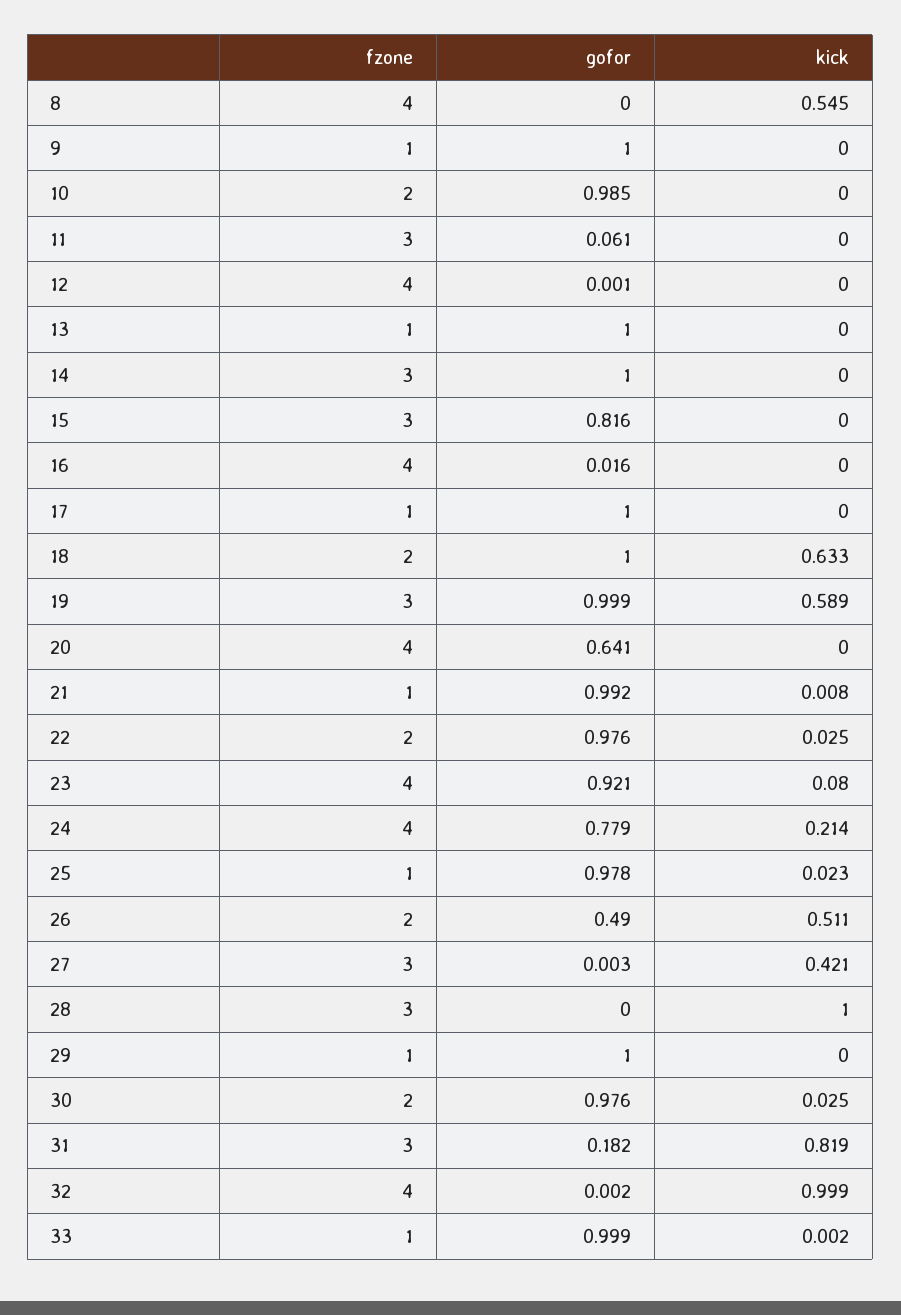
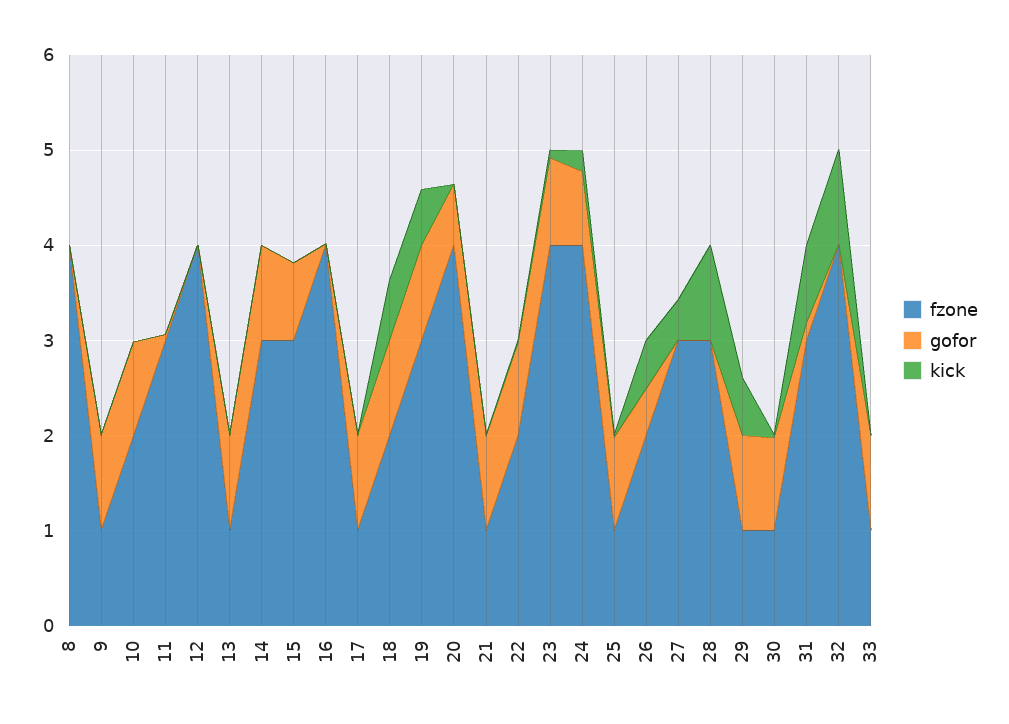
  {
    "fzone": {
      "8": 4,
      "9": 1,
      "10": 2,
      "11": 3,
      "12": 4,
      "13": 1,
      "14": 3,
      "15": 3,
      "16": 4,
      "17": 1,
      "18": 2,
      "19": 3,
      "20": 4,
      "21": 1,
      "22": 2,
      "23": 4,
      "24": 4,
      "25": 1,
      "26": 2,
      "27": 3,
      "28": 3,
      "29": 1,
-     "30": 2,
+     "30": 1,
      "31": 3,
      "32": 4,
      "33": 1
    },
    "gofor": {
      "8": 0,
      "9": 1,
      "10": 0.985,
      "11": 0.061,
      "12": 0.001,
      "13": 1,
      "14": 1,
      "15": 0.816,
      "16": 0.016,
      "17": 1,
      "18": 1,
      "19": 0.999,
      "20": 0.641,
      "21": 0.992,
      "22": 0.976,
      "23": 0.921,
      "24": 0.779,
      "25": 0.978,
      "26": 0.49,
      "27": 0.003,
      "28": 0,
      "29": 1,
      "30": 0.976,
      "31": 0.182,
      "32": 0.002,
      "33": 0.999
    },
    "kick": {
-     "8": 0.545,
+     "8": 0,
      "9": 0,
      "10": 0,
      "11": 0,
      "12": 0,
      "13": 0,
      "14": 0,
      "15": 0,
      "16": 0,
      "17": 0,
      "18": 0.633,
      "19": 0.589,
      "20": 0,
      "21": 0.008,
      "22": 0.025,
      "23": 0.08,
      "24": 0.214,
      "25": 0.023,
      "26": 0.511,
      "27": 0.421,
      "28": 1,
-     "29": 0,
+     "29": 0.6,
      "30": 0.025,
      "31": 0.819,
      "32": 0.999,
      "33": 0.002
    }
  }

